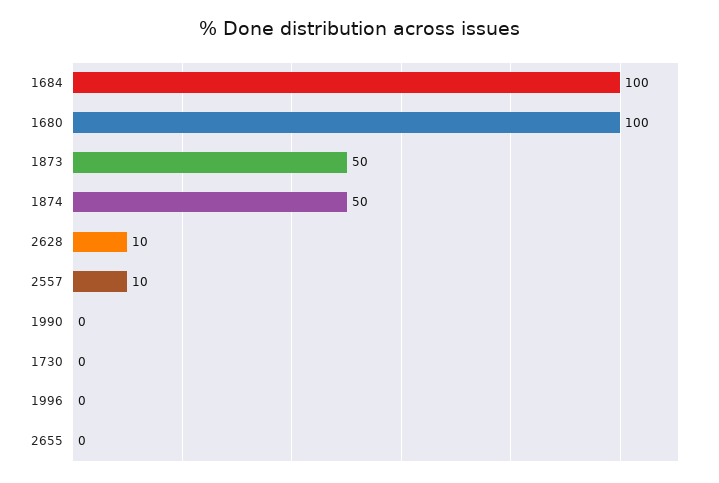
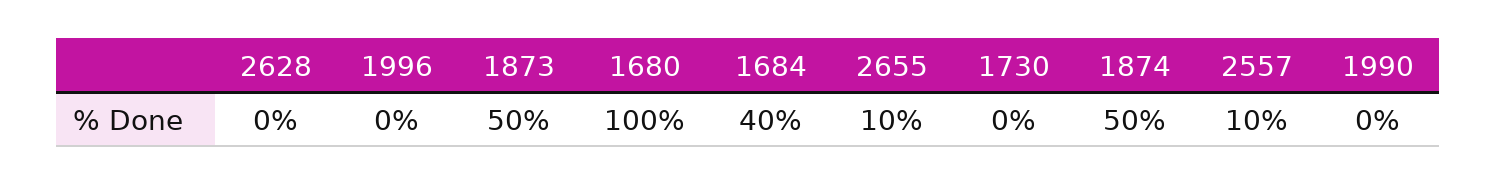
  {
-   "1684": 100,
+   "1684": 40,
    "1680": 100,
    "1873": 50,
    "1874": 50,
-   "2628": 10,
+   "2628": 0,
    "2557": 10,
    "1990": 0,
    "1730": 0,
    "1996": 0,
-   "2655": 0
+   "2655": 10
  }

